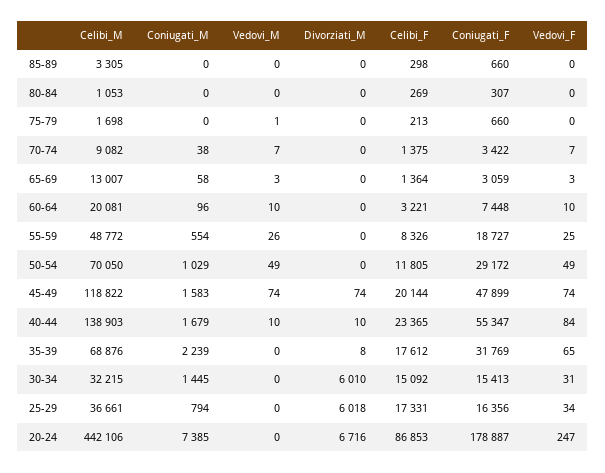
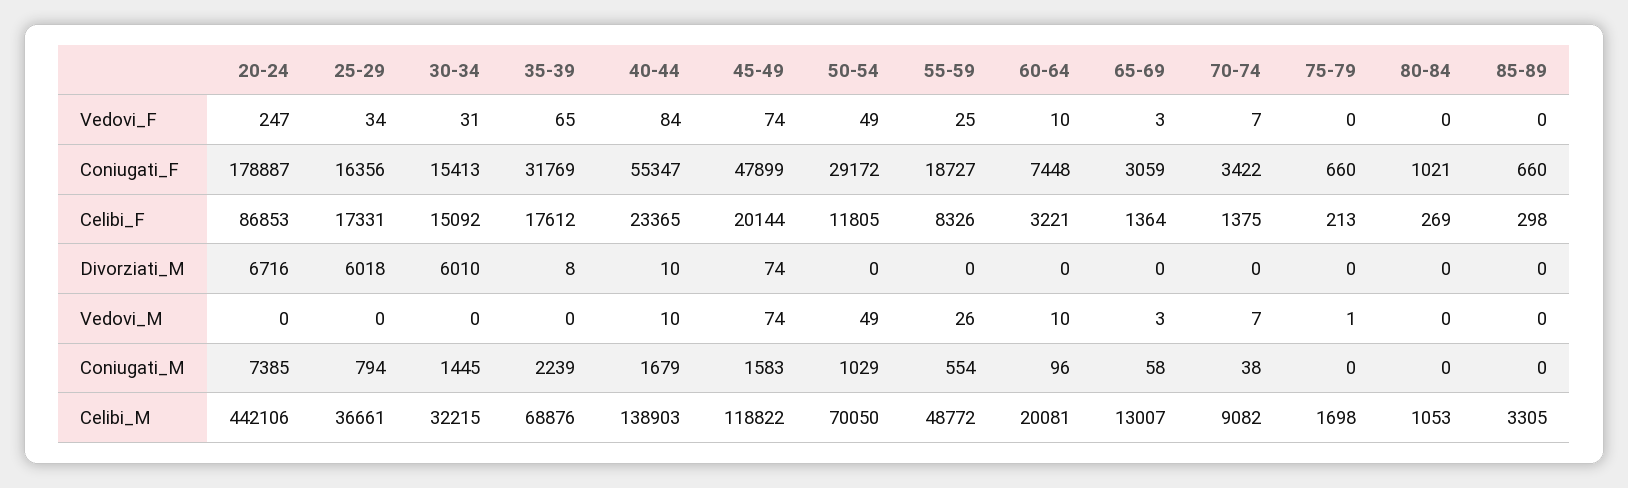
  {
    "Celibi_M": {
      "85-89": 3305,
      "80-84": 1053,
      "75-79": 1698,
      "70-74": 9082,
      "65-69": 13007,
      "60-64": 20081,
      "55-59": 48772,
      "50-54": 70050,
      "45-49": 118822,
      "40-44": 138903,
      "35-39": 68876,
      "30-34": 32215,
      "25-29": 36661,
      "20-24": 442106
    },
    "Coniugati_M": {
      "85-89": 0,
      "80-84": 0,
      "75-79": 0,
      "70-74": 38,
      "65-69": 58,
      "60-64": 96,
      "55-59": 554,
      "50-54": 1029,
      "45-49": 1583,
      "40-44": 1679,
      "35-39": 2239,
      "30-34": 1445,
      "25-29": 794,
      "20-24": 7385
    },
    "Vedovi_M": {
      "85-89": 0,
      "80-84": 0,
      "75-79": 1,
      "70-74": 7,
      "65-69": 3,
      "60-64": 10,
      "55-59": 26,
      "50-54": 49,
      "45-49": 74,
      "40-44": 10,
      "35-39": 0,
      "30-34": 0,
      "25-29": 0,
      "20-24": 0
    },
    "Divorziati_M": {
      "85-89": 0,
      "80-84": 0,
      "75-79": 0,
      "70-74": 0,
      "65-69": 0,
      "60-64": 0,
      "55-59": 0,
      "50-54": 0,
      "45-49": 74,
      "40-44": 10,
      "35-39": 8,
      "30-34": 6010,
      "25-29": 6018,
      "20-24": 6716
    },
    "Celibi_F": {
      "85-89": 298,
      "80-84": 269,
      "75-79": 213,
      "70-74": 1375,
      "65-69": 1364,
      "60-64": 3221,
      "55-59": 8326,
      "50-54": 11805,
      "45-49": 20144,
      "40-44": 23365,
      "35-39": 17612,
      "30-34": 15092,
      "25-29": 17331,
      "20-24": 86853
    },
    "Coniugati_F": {
      "85-89": 660,
-     "80-84": 307,
+     "80-84": 1021,
      "75-79": 660,
      "70-74": 3422,
      "65-69": 3059,
      "60-64": 7448,
      "55-59": 18727,
      "50-54": 29172,
      "45-49": 47899,
      "40-44": 55347,
      "35-39": 31769,
      "30-34": 15413,
      "25-29": 16356,
      "20-24": 178887
    },
    "Vedovi_F": {
      "85-89": 0,
      "80-84": 0,
      "75-79": 0,
      "70-74": 7,
      "65-69": 3,
      "60-64": 10,
      "55-59": 25,
      "50-54": 49,
      "45-49": 74,
      "40-44": 84,
      "35-39": 65,
      "30-34": 31,
      "25-29": 34,
      "20-24": 247
    }
  }

